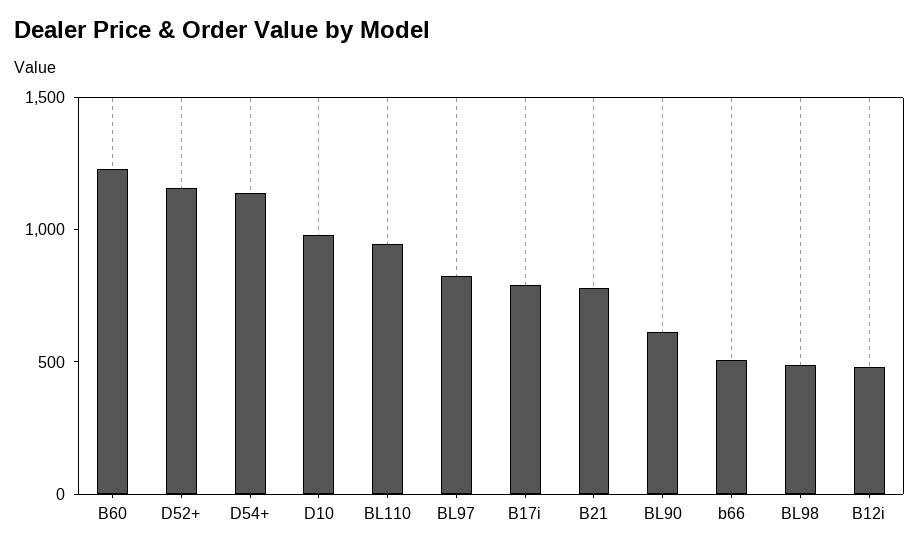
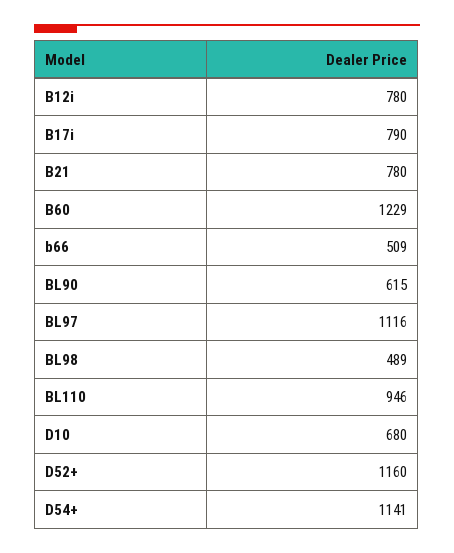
  {
    "B60": 1229,
    "D52+": 1160,
    "D54+": 1141,
-   "D10": 1000,
+   "D10": 680,
    "BL110": 946,
-   "BL97": 800,
+   "BL97": 1116,
    "B17i": 790,
    "B21": 780,
    "BL90": 615,
    "b66": 509,
    "BL98": 489,
-   "B12i": 500
+   "B12i": 780
  }

